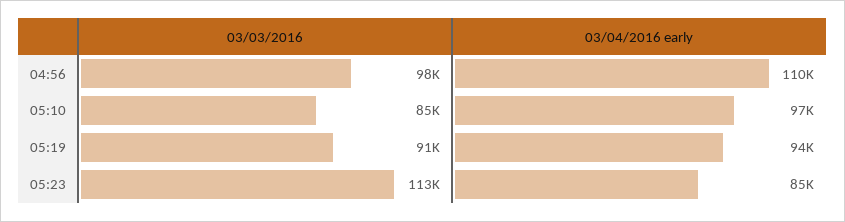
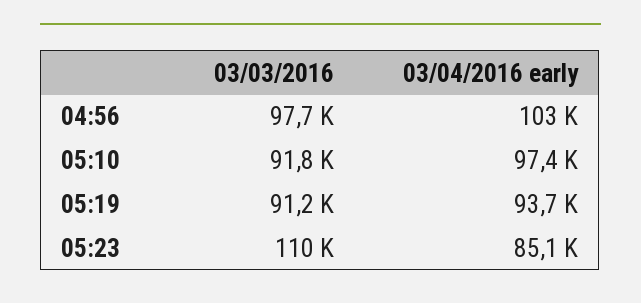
  {
    "03/03/2016": {
      "04:56": 97700,
-     "05:10": 85000,
+     "05:10": 91800,
      "05:19": 91200,
-     "05:23": 113000
+     "05:23": 110000
    },
    "03/04/2016 early": {
-     "04:56": 110000,
+     "04:56": 103000,
      "05:10": 97400,
      "05:19": 93700,
      "05:23": 85100
    }
  }

